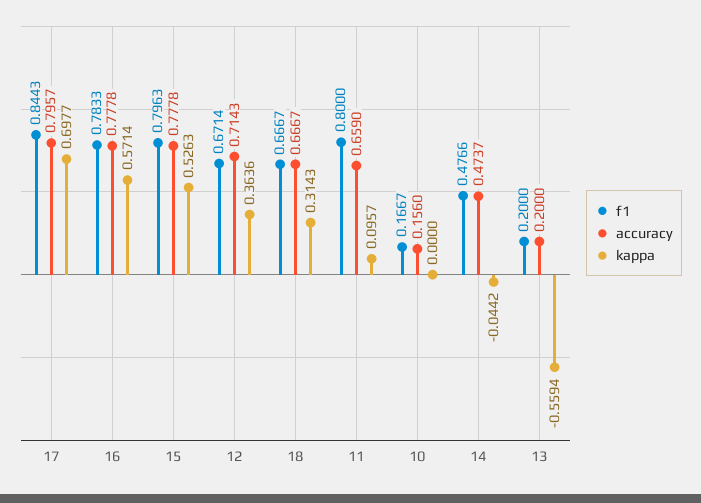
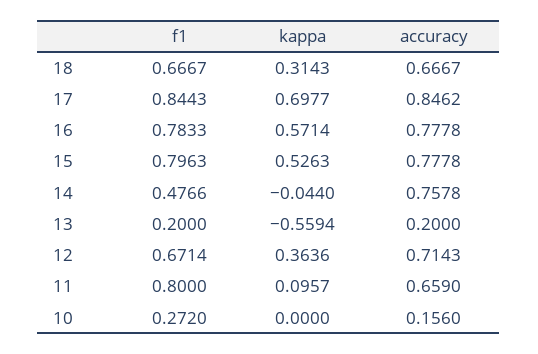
  {
    "f1": {
      "17": 0.8443,
      "16": 0.7833,
      "15": 0.7963,
      "12": 0.6714,
      "18": 0.6667,
      "11": 0.8,
-     "10": 0.1667,
+     "10": 0.272,
      "14": 0.4766,
      "13": 0.2
    },
    "accuracy": {
-     "17": 0.7957,
+     "17": 0.8462,
      "16": 0.7778,
      "15": 0.7778,
      "12": 0.7143,
      "18": 0.6667,
      "11": 0.659,
      "10": 0.156,
-     "14": 0.4737,
+     "14": 0.7578,
      "13": 0.2
    },
    "kappa": {
      "17": 0.6977,
      "16": 0.5714,
      "15": 0.5263,
      "12": 0.3636,
      "18": 0.3143,
      "11": 0.0957,
      "10": 0,
-     "14": -0.0442,
+     "14": -0.044,
      "13": -0.5594
    }
  }

